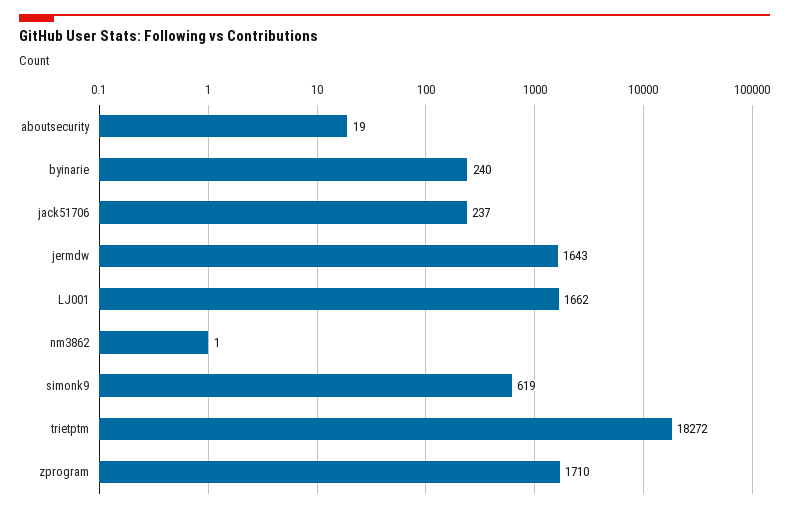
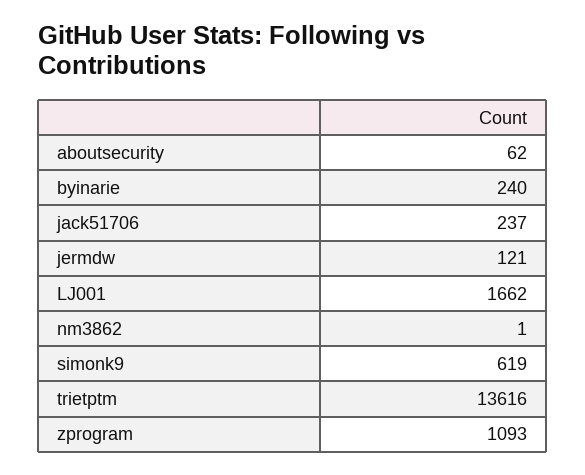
  {
-   "aboutsecurity": 19,
+   "aboutsecurity": 62,
    "byinarie": 240,
    "jack51706": 237,
-   "jermdw": 1643,
+   "jermdw": 121,
    "LJ001": 1662,
    "nm3862": 1,
    "simonk9": 619,
-   "trietptm": 18272,
+   "trietptm": 13616,
-   "zprogram": 1710
+   "zprogram": 1093
  }

